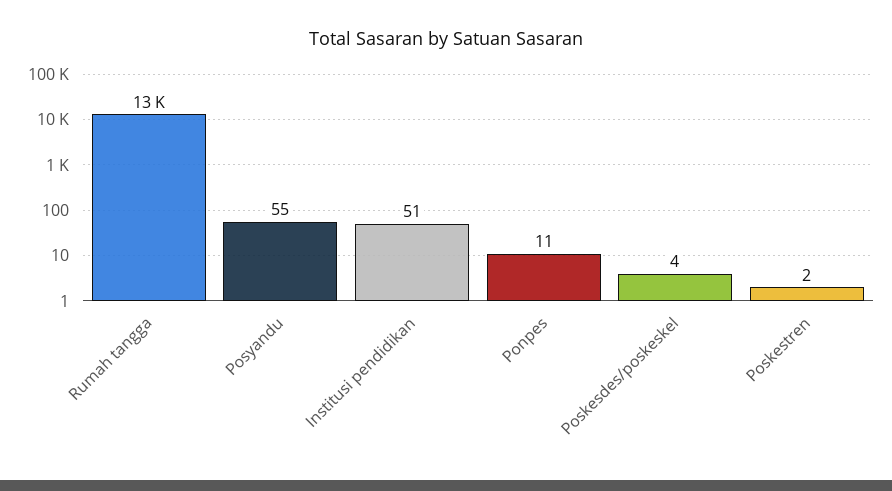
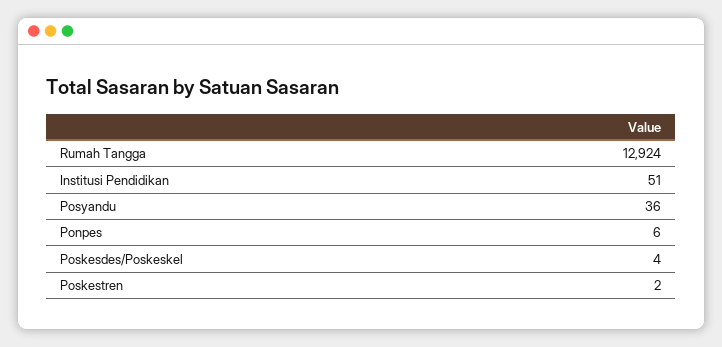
  {
    "Rumah tangga": 12924,
-   "Posyandu": 55,
+   "Posyandu": 36,
    "Institusi pendidikan": 51,
-   "Ponpes": 11,
+   "Ponpes": 6,
    "Poskesdes/poskeskel": 4,
    "Poskestren": 2
  }

